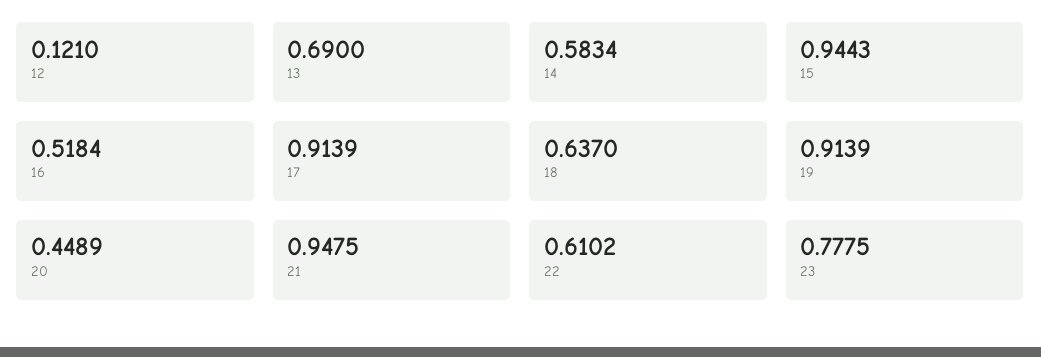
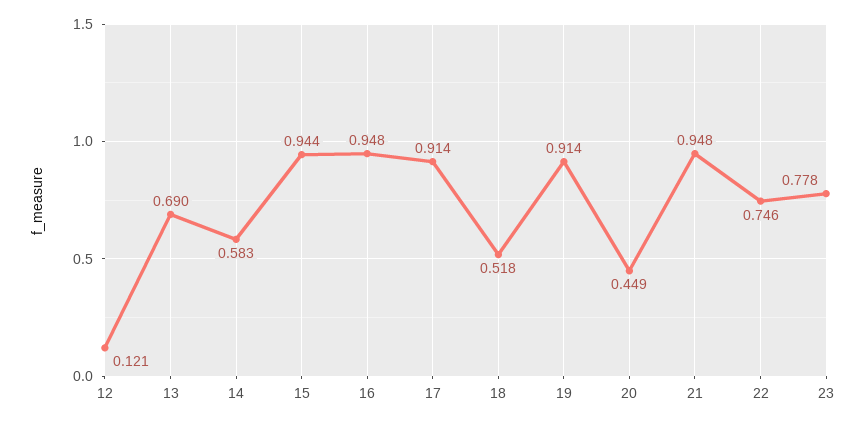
  {
    "12": 0.121,
    "13": 0.69,
    "14": 0.5834,
    "15": 0.9443,
-   "16": 0.5184,
+   "16": 0.948,
    "17": 0.9139,
-   "18": 0.637,
+   "18": 0.518,
    "19": 0.9139,
    "20": 0.4489,
    "21": 0.9475,
-   "22": 0.6102,
+   "22": 0.746,
    "23": 0.7775
  }

